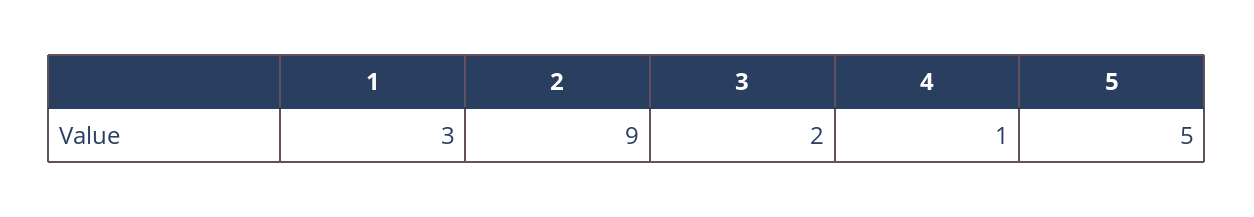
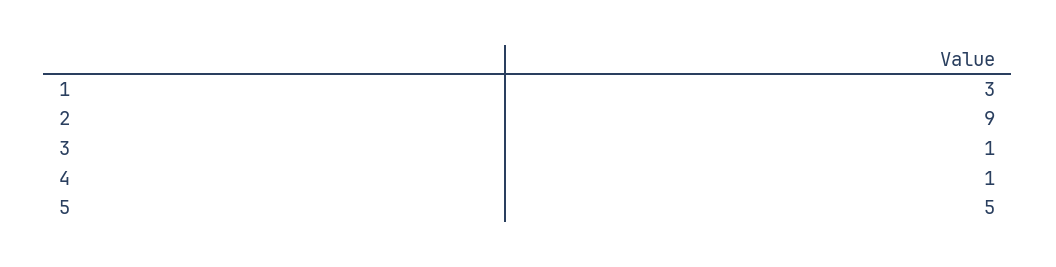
  {
    "1": 3,
    "2": 9,
-   "3": 2,
+   "3": 1,
    "4": 1,
    "5": 5
  }

